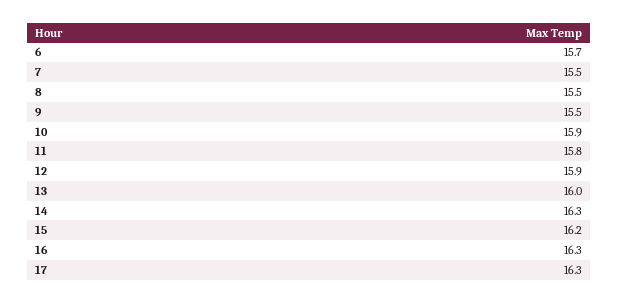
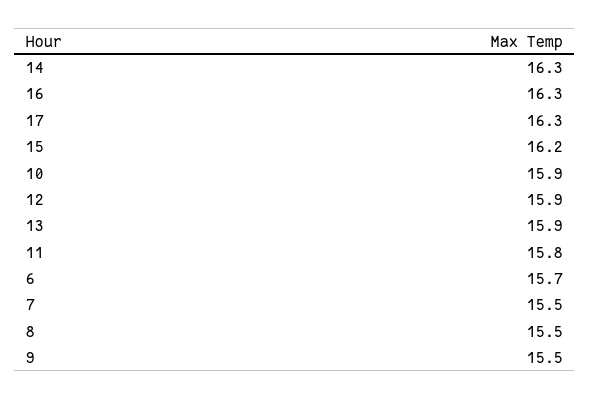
  {
    "6": 15.7,
    "7": 15.5,
    "8": 15.5,
    "9": 15.5,
    "10": 15.9,
    "11": 15.8,
    "12": 15.9,
-   "13": 16,
+   "13": 15.9,
    "14": 16.3,
    "15": 16.2,
    "16": 16.3,
    "17": 16.3
  }

